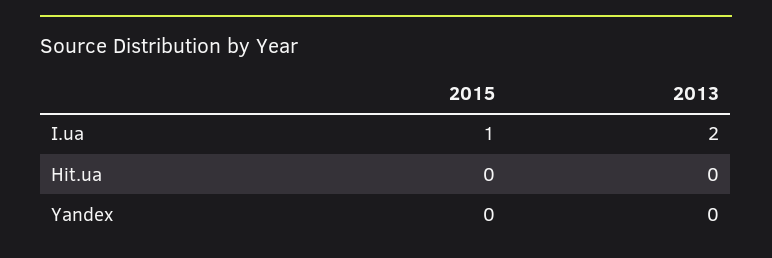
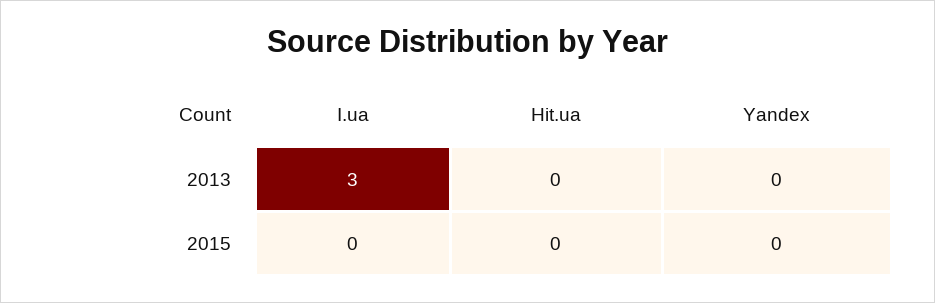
  {
    "2015": {
-     "I.ua": 1,
+     "I.ua": 0,
      "Hit.ua": 0,
      "Yandex": 0
    },
    "2013": {
-     "I.ua": 2,
+     "I.ua": 3,
      "Hit.ua": 0,
      "Yandex": 0
    }
  }

